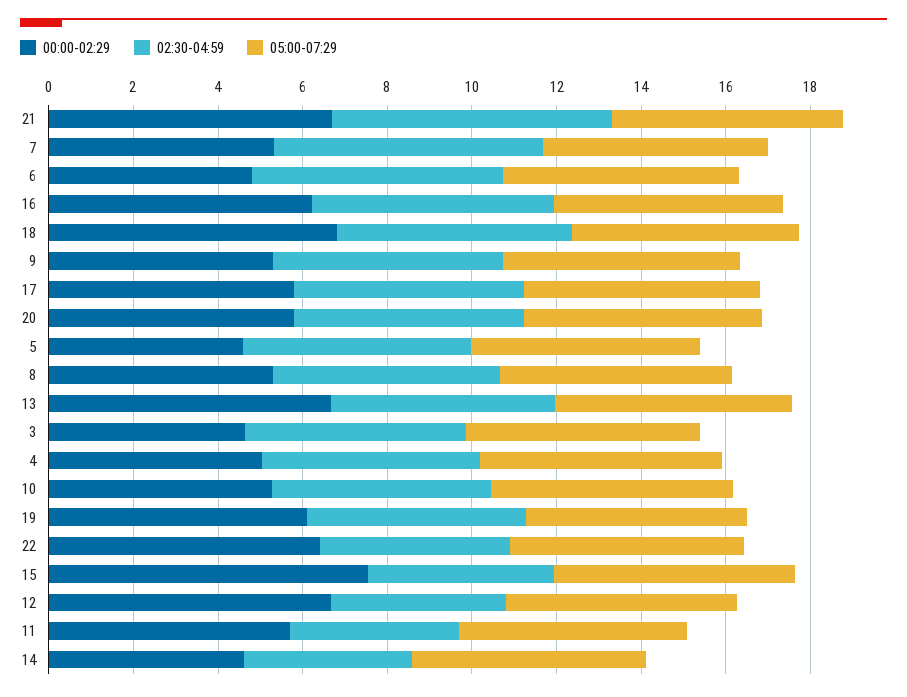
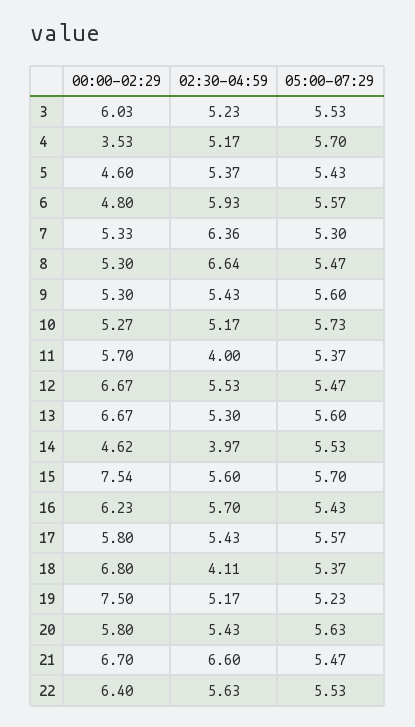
  {
    "00:00-02:29": {
      "21": 6.7,
      "7": 5.33,
      "6": 4.8,
      "16": 6.23,
      "18": 6.8,
      "9": 5.3,
      "17": 5.8,
      "20": 5.8,
      "5": 4.6,
      "8": 5.3,
      "13": 6.67,
-     "3": 4.5,
+     "3": 6.03,
-     "4": 5,
+     "4": 3.53,
      "10": 5.27,
-     "19": 6,
+     "19": 7.5,
      "22": 6.4,
      "15": 7.54,
      "12": 6.67,
      "11": 5.7,
      "14": 4.62
    },
    "02:30-04:59": {
      "21": 6.6,
      "7": 6.36,
      "6": 5.93,
      "16": 5.7,
-     "18": 5.5,
+     "18": 4.11,
      "9": 5.43,
      "17": 5.43,
      "20": 5.43,
      "5": 5.37,
-     "8": 5.5,
+     "8": 6.64,
      "13": 5.3,
      "3": 5.23,
      "4": 5.17,
      "10": 5.17,
      "19": 5.17,
-     "22": 4.5,
+     "22": 5.63,
-     "15": 4.5,
+     "15": 5.6,
-     "12": 4,
+     "12": 5.53,
      "11": 4,
      "14": 3.97
    },
    "05:00-07:29": {
      "21": 5.47,
      "7": 5.3,
      "6": 5.57,
      "16": 5.43,
      "18": 5.37,
      "9": 5.6,
      "17": 5.57,
      "20": 5.63,
      "5": 5.43,
      "8": 5.47,
      "13": 5.6,
      "3": 5.53,
      "4": 5.7,
      "10": 5.73,
      "19": 5.23,
      "22": 5.53,
      "15": 5.7,
      "12": 5.47,
      "11": 5.37,
      "14": 5.53
    }
  }

